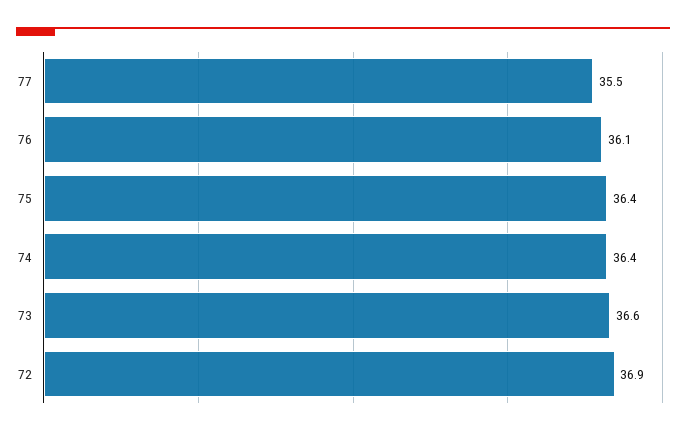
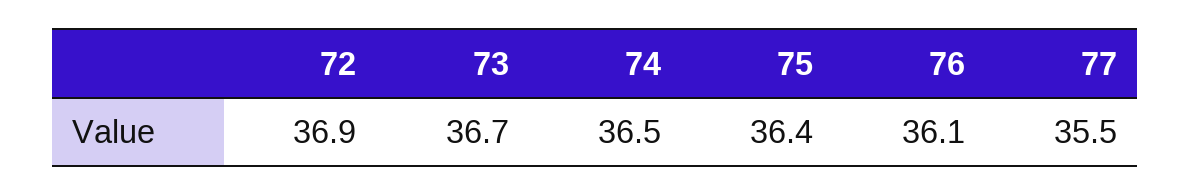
  {
    "77": 35.5,
    "76": 36.1,
    "75": 36.4,
-   "74": 36.4,
+   "74": 36.5,
-   "73": 36.6,
+   "73": 36.7,
    "72": 36.9
  }

